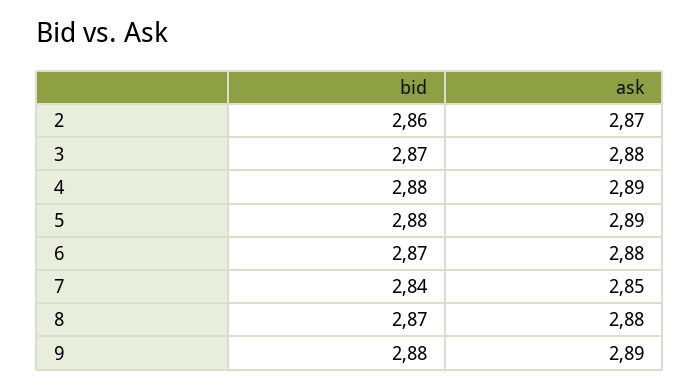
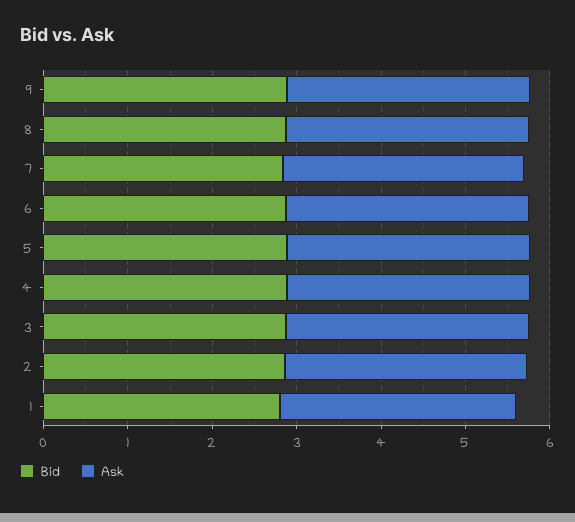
  {
    "bid": {
      "2": 2.86,
      "3": 2.87,
      "4": 2.88,
      "5": 2.88,
      "6": 2.87,
      "7": 2.84,
      "8": 2.87,
-     "9": 2.88
+     "9": 2.88,
+     "1": 2.8
    },
    "ask": {
      "2": 2.87,
      "3": 2.88,
      "4": 2.89,
      "5": 2.89,
      "6": 2.88,
      "7": 2.85,
      "8": 2.88,
-     "9": 2.89
+     "9": 2.89,
+     "1": 2.8
    }
  }

